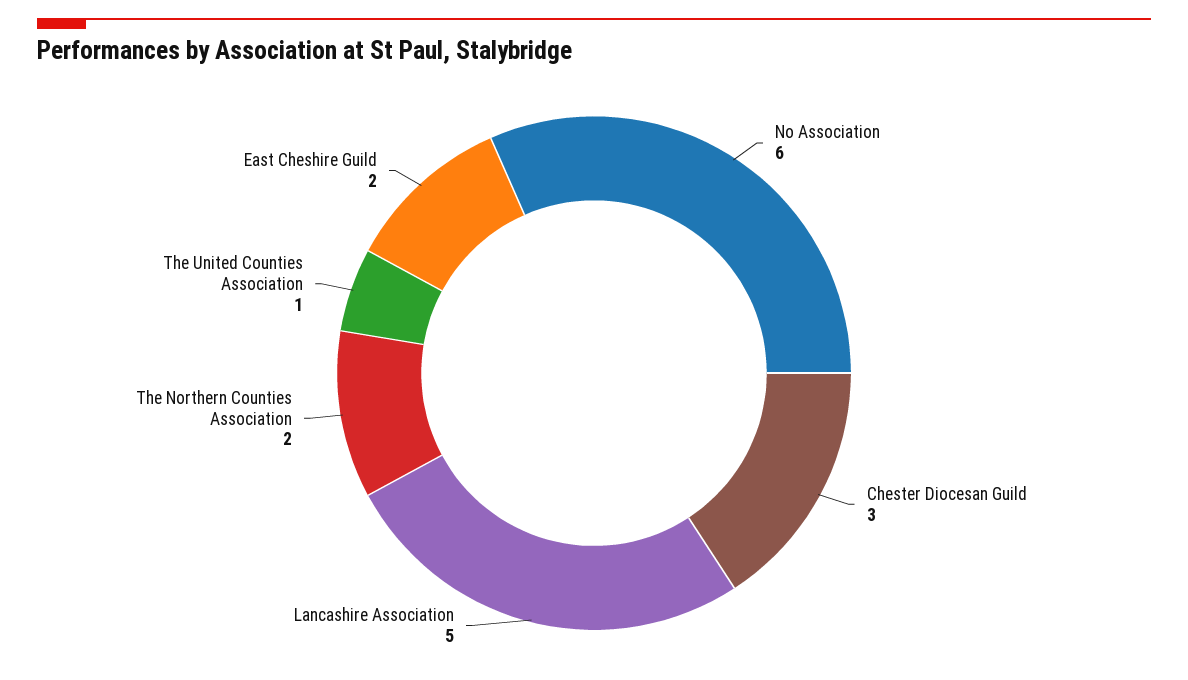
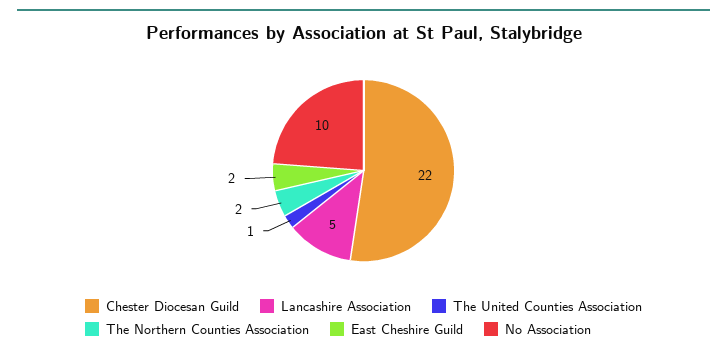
  {
-   "No Association": 6,
+   "No Association": 10,
-   "Chester Diocesan Guild": 3,
+   "Chester Diocesan Guild": 22,
    "Lancashire Association": 5,
    "The Northern Counties Association": 2,
    "The United Counties Association": 1,
    "East Cheshire Guild": 2
  }

